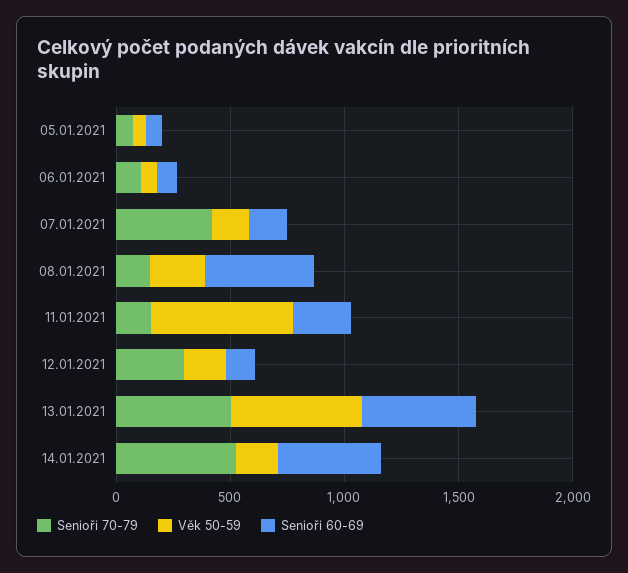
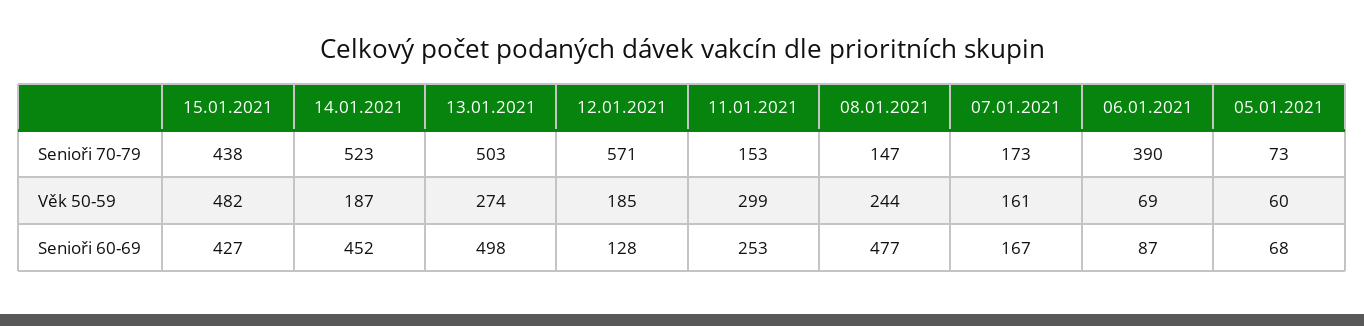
  {
    "Senioři 70-79": {
      "05.01.2021": 73,
-     "06.01.2021": 100,
+     "06.01.2021": 390,
-     "07.01.2021": 400,
+     "07.01.2021": 173,
      "08.01.2021": 147,
      "11.01.2021": 153,
-     "12.01.2021": 300,
+     "12.01.2021": 571,
      "13.01.2021": 503,
-     "14.01.2021": 523
+     "14.01.2021": 523,
+     "15.01.2021": 438
    },
    "Věk 50-59": {
      "05.01.2021": 60,
      "06.01.2021": 69,
      "07.01.2021": 161,
      "08.01.2021": 244,
-     "11.01.2021": 600,
+     "11.01.2021": 299,
      "12.01.2021": 185,
-     "13.01.2021": 600,
+     "13.01.2021": 274,
-     "14.01.2021": 187
+     "14.01.2021": 187,
+     "15.01.2021": 482
    },
    "Senioři 60-69": {
      "05.01.2021": 68,
      "06.01.2021": 87,
      "07.01.2021": 167,
      "08.01.2021": 477,
      "11.01.2021": 253,
      "12.01.2021": 128,
      "13.01.2021": 498,
-     "14.01.2021": 452
+     "14.01.2021": 452,
+     "15.01.2021": 427
    }
  }

